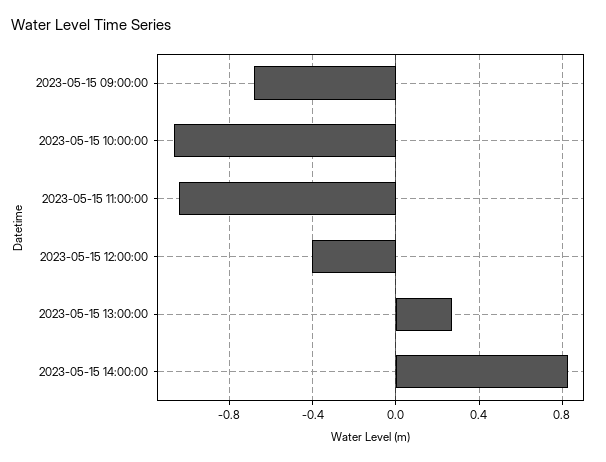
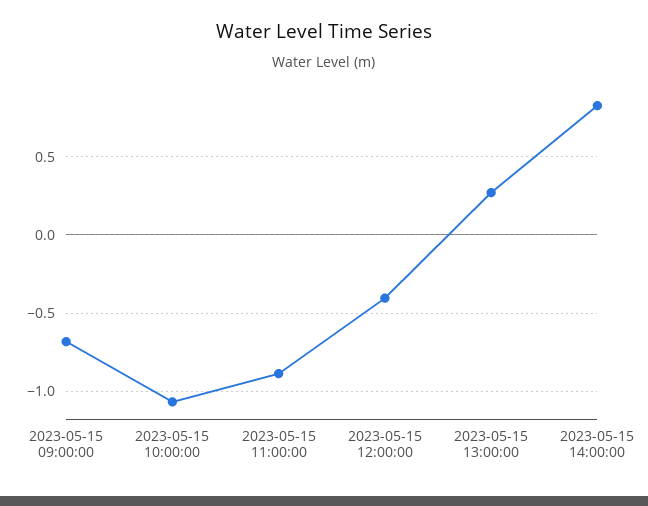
  {
    "2023-05-15 09:00:00": -0.7,
    "2023-05-15 10:00:00": -1.05,
-   "2023-05-15 11:00:00": -1.05,
+   "2023-05-15 11:00:00": -0.9,
    "2023-05-15 12:00:00": -0.4,
    "2023-05-15 13:00:00": 0.25,
    "2023-05-15 14:00:00": 0.85
  }

